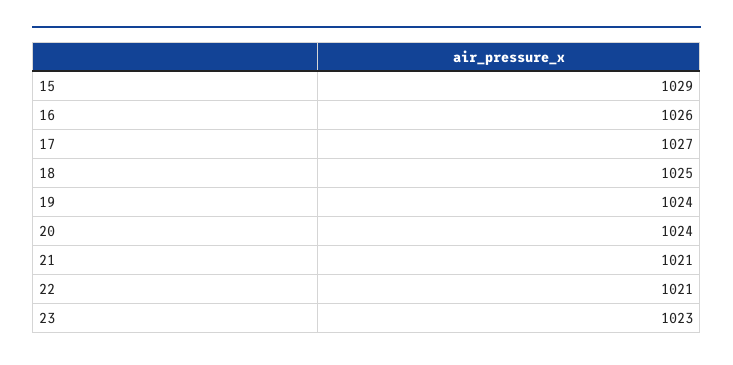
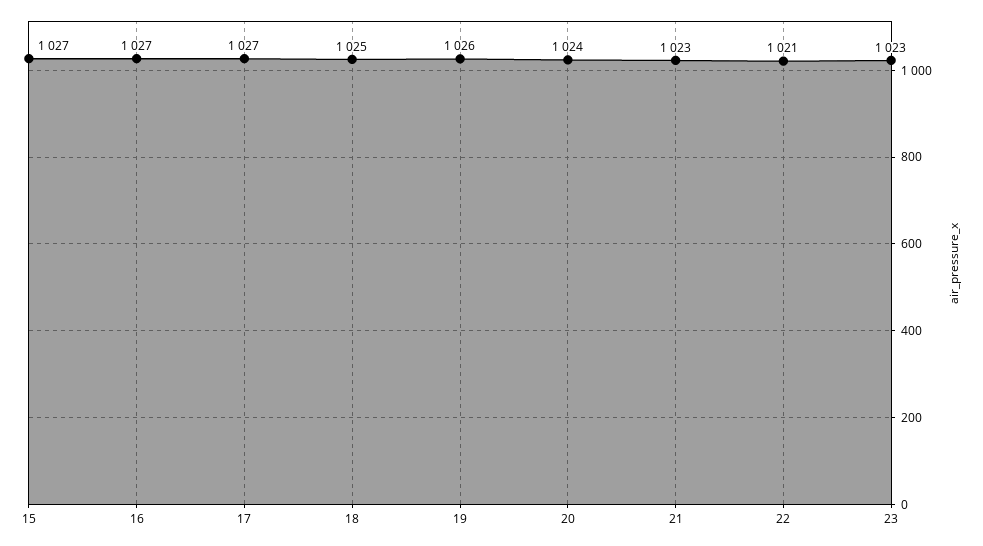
  {
-   "15": 1029,
+   "15": 1027,
-   "16": 1026,
+   "16": 1027,
    "17": 1027,
    "18": 1025,
-   "19": 1024,
+   "19": 1026,
    "20": 1024,
-   "21": 1021,
+   "21": 1023,
    "22": 1021,
    "23": 1023
  }

